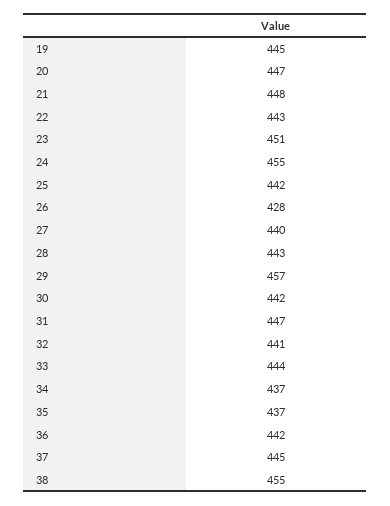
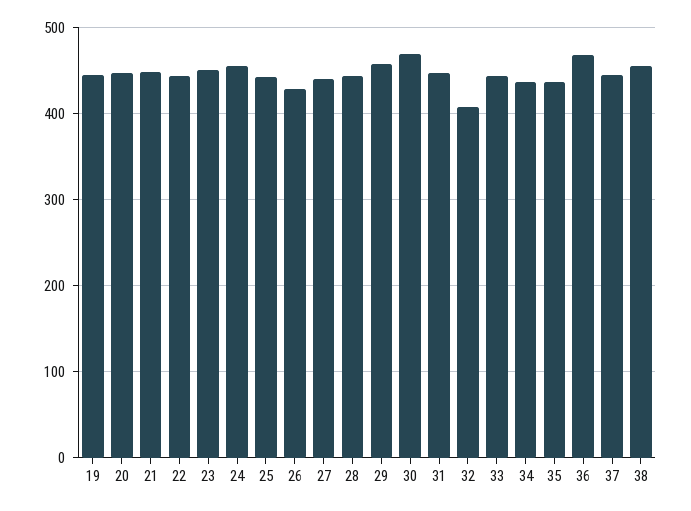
  {
    "19": 445,
    "20": 447,
    "21": 448,
    "22": 443,
    "23": 451,
    "24": 455,
    "25": 442,
    "26": 428,
    "27": 440,
    "28": 443,
    "29": 457,
-   "30": 442,
+   "30": 470,
    "31": 447,
-   "32": 441,
+   "32": 410,
    "33": 444,
    "34": 437,
    "35": 437,
-   "36": 442,
+   "36": 470,
    "37": 445,
    "38": 455
  }

